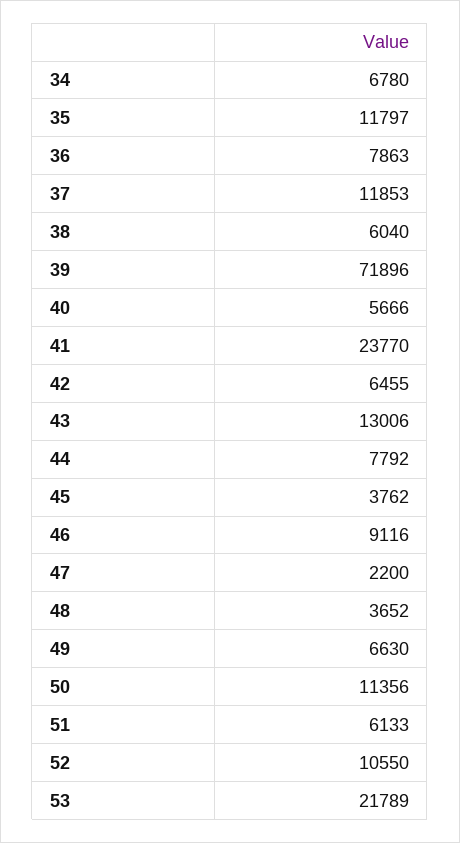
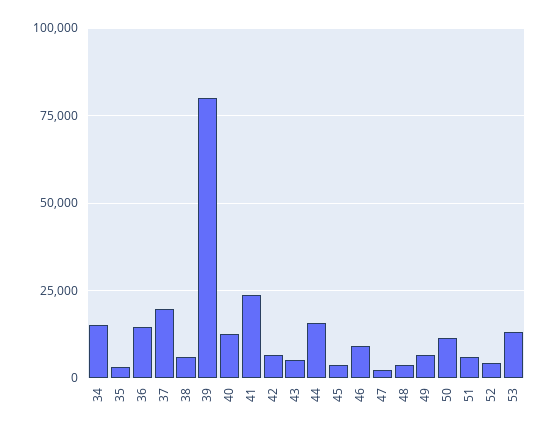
  {
-   "34": 6780,
+   "34": 15000,
-   "35": 11797,
+   "35": 2500,
-   "36": 7863,
+   "36": 15000,
-   "37": 11853,
+   "37": 20000,
    "38": 6040,
-   "39": 71896,
+   "39": 80000,
-   "40": 5666,
+   "40": 12500,
    "41": 23770,
    "42": 6455,
-   "43": 13006,
+   "43": 5000,
-   "44": 7792,
+   "44": 15000,
    "45": 3762,
    "46": 9116,
    "47": 2200,
    "48": 3652,
    "49": 6630,
    "50": 11356,
    "51": 6133,
-   "52": 10550,
+   "52": 5000,
-   "53": 21789
+   "53": 12500
  }

